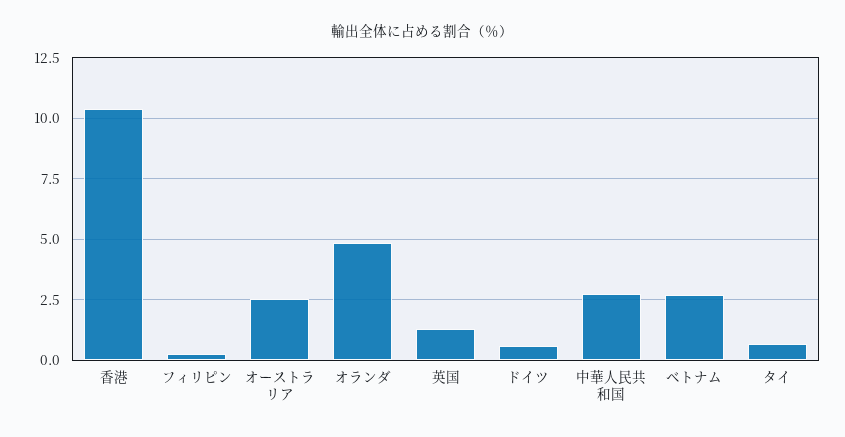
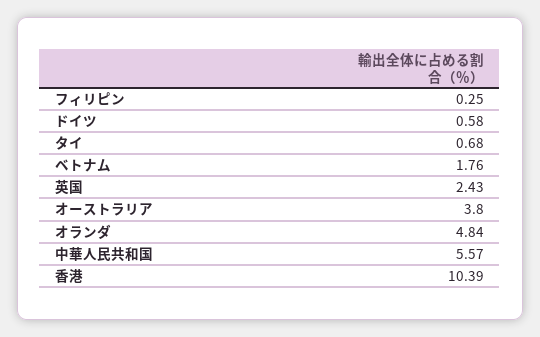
  {
    "香港": 10.39,
    "フィリピン": 0.25,
-   "オーストラリア": 2.5,
+   "オーストラリア": 3.8,
    "オランダ": 4.84,
-   "英国": 1.25,
+   "英国": 2.43,
    "ドイツ": 0.58,
-   "中華人民共和国": 2.75,
+   "中華人民共和国": 5.57,
-   "ベトナム": 2.75,
+   "ベトナム": 1.76,
    "タイ": 0.68
  }

